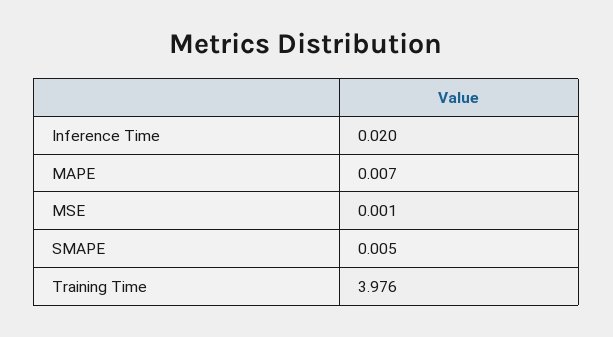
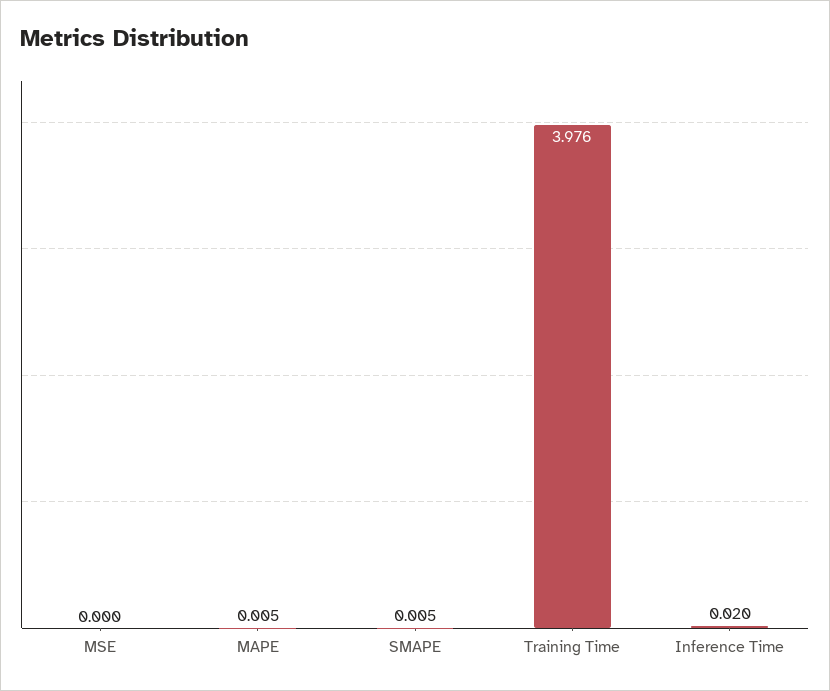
  {
    "Inference Time": 0.02,
-   "MAPE": 0.007,
+   "MAPE": 0.005,
-   "MSE": 0.001,
+   "MSE": 0,
    "SMAPE": 0.005,
    "Training Time": 3.976
  }

